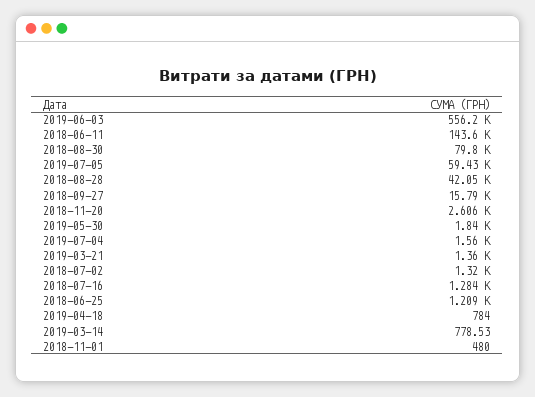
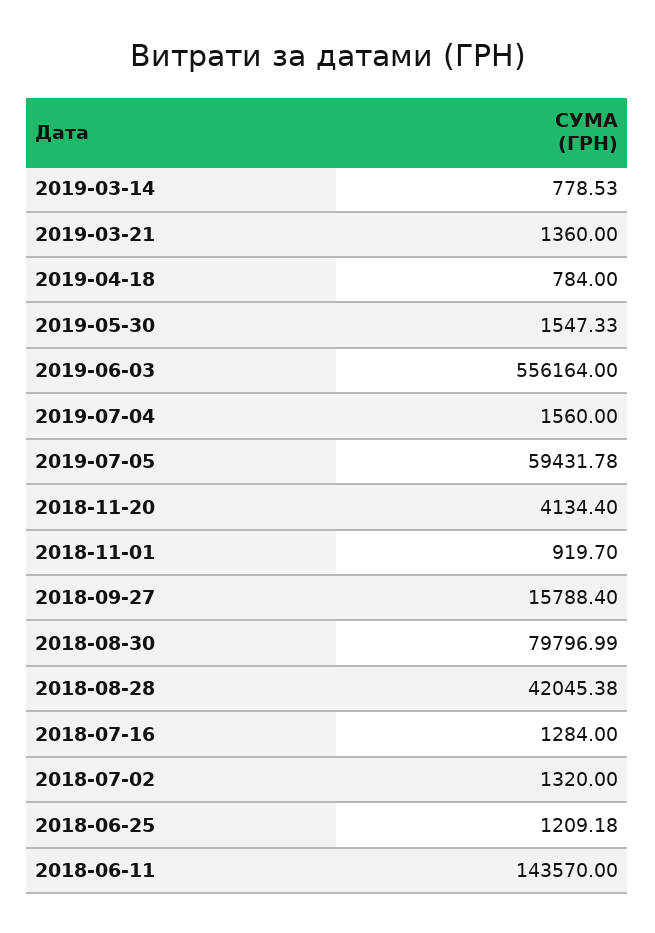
  {
    "2019-06-03": 556164,
    "2018-06-11": 143570,
    "2018-08-30": 79796.99,
    "2019-07-05": 59431.78,
    "2018-08-28": 42045.38,
    "2018-09-27": 15788.4,
-   "2018-11-20": 2606,
+   "2018-11-20": 4134.4,
-   "2019-05-30": 1840,
+   "2019-05-30": 1547.33,
    "2019-07-04": 1560,
    "2019-03-21": 1360,
    "2018-07-02": 1320,
    "2018-07-16": 1284,
    "2018-06-25": 1209.18,
    "2019-04-18": 784,
    "2019-03-14": 778.53,
-   "2018-11-01": 480
+   "2018-11-01": 919.7
  }

